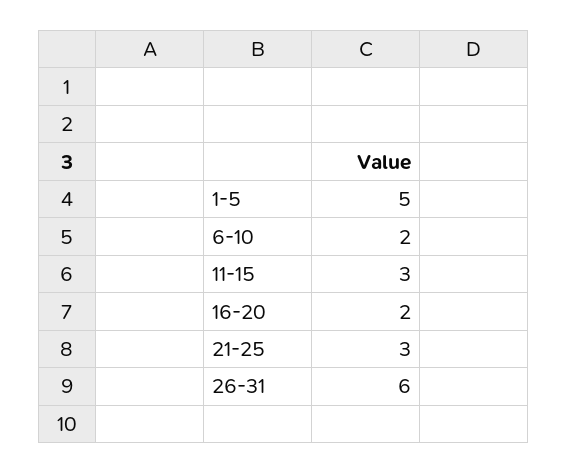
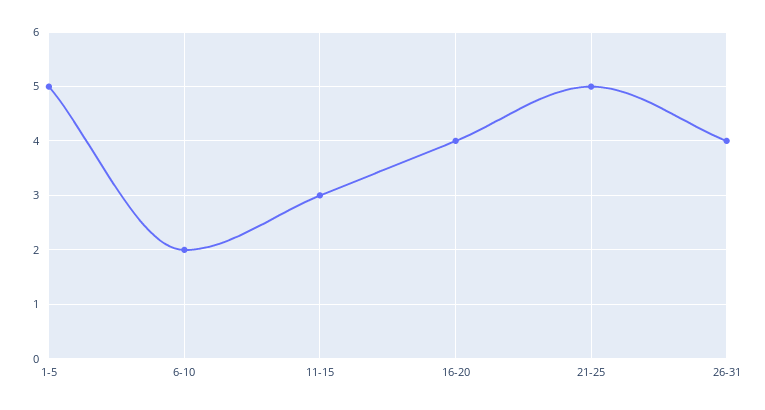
  {
    "1-5": 5,
    "6-10": 2,
    "11-15": 3,
-   "16-20": 2,
+   "16-20": 4,
-   "21-25": 3,
+   "21-25": 5,
-   "26-31": 6
+   "26-31": 4
  }

